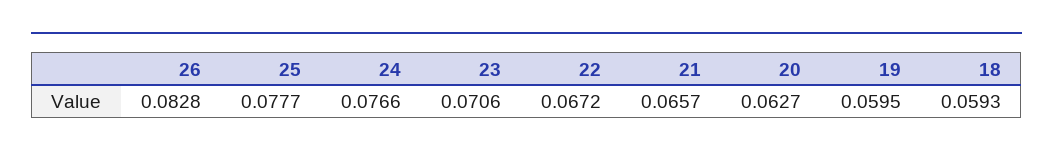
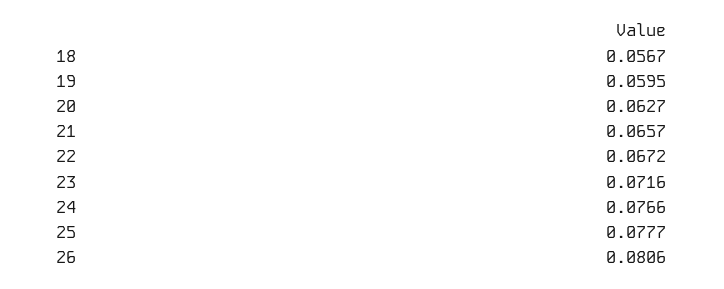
  {
-   "26": 0.0828,
+   "26": 0.0806,
    "25": 0.0777,
    "24": 0.0766,
-   "23": 0.0706,
+   "23": 0.0716,
    "22": 0.0672,
    "21": 0.0657,
    "20": 0.0627,
    "19": 0.0595,
-   "18": 0.0593
+   "18": 0.0567
  }

